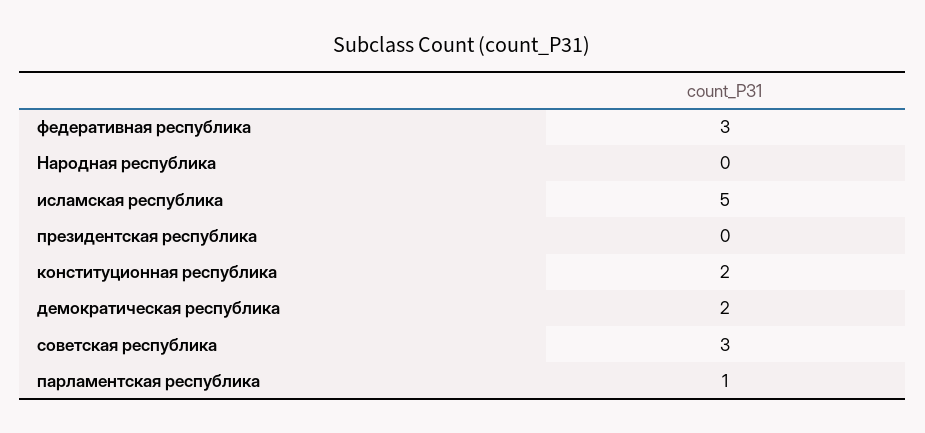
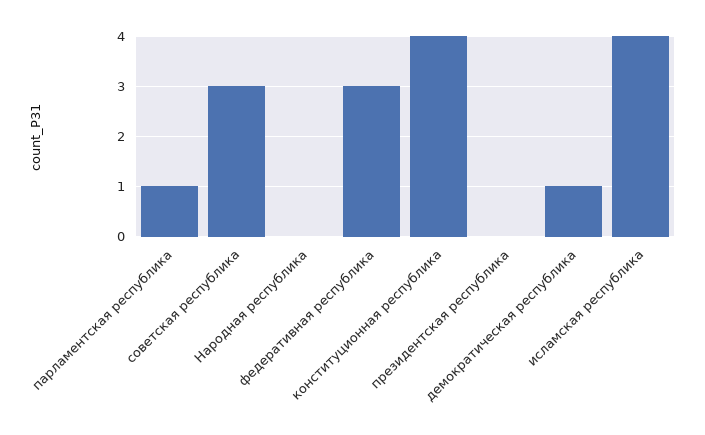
  {
    "федеративная республика": 3,
    "Народная республика": 0,
-   "исламская республика": 5,
+   "исламская республика": 4,
    "президентская республика": 0,
-   "конституционная республика": 2,
+   "конституционная республика": 4,
-   "демократическая республика": 2,
+   "демократическая республика": 1,
    "советская республика": 3,
    "парламентская республика": 1
  }

